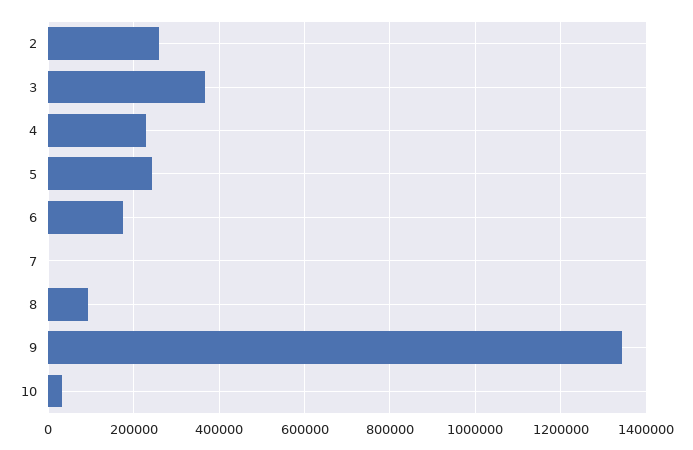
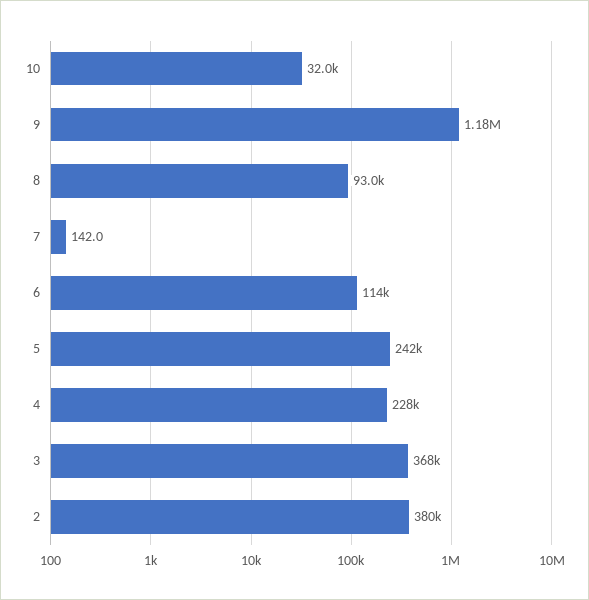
  {
-   "2": 260000,
+   "2": 380000,
    "3": 368000,
    "4": 228000,
    "5": 242000,
-   "6": 180000,
+   "6": 114000,
    "7": 142,
    "8": 93000,
-   "9": 1340000,
+   "9": 1180000,
    "10": 32000
  }

